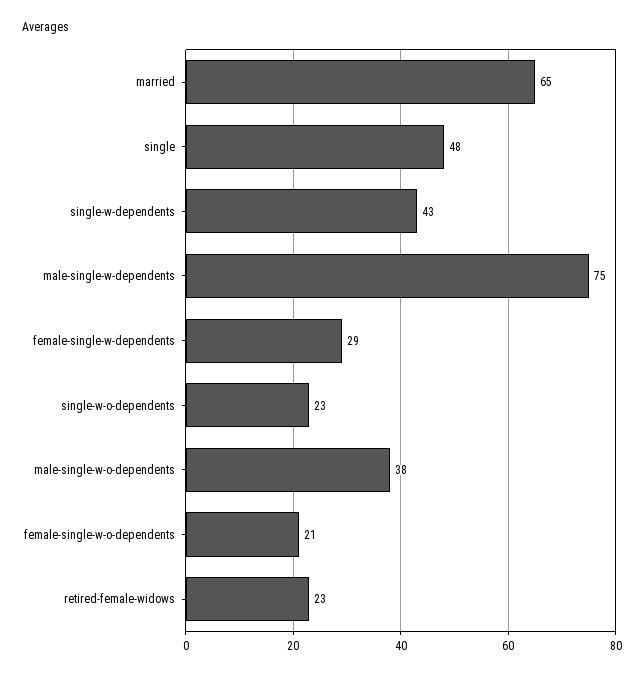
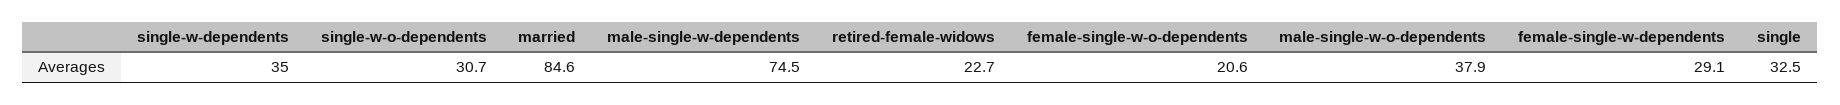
  {
-   "married": 65,
+   "married": 84.6,
-   "single": 48,
+   "single": 32.5,
-   "single-w-dependents": 43,
+   "single-w-dependents": 35,
    "male-single-w-dependents": 74.5,
    "female-single-w-dependents": 29.1,
-   "single-w-o-dependents": 23,
+   "single-w-o-dependents": 30.7,
    "male-single-w-o-dependents": 37.9,
    "female-single-w-o-dependents": 20.6,
    "retired-female-widows": 22.7
  }

